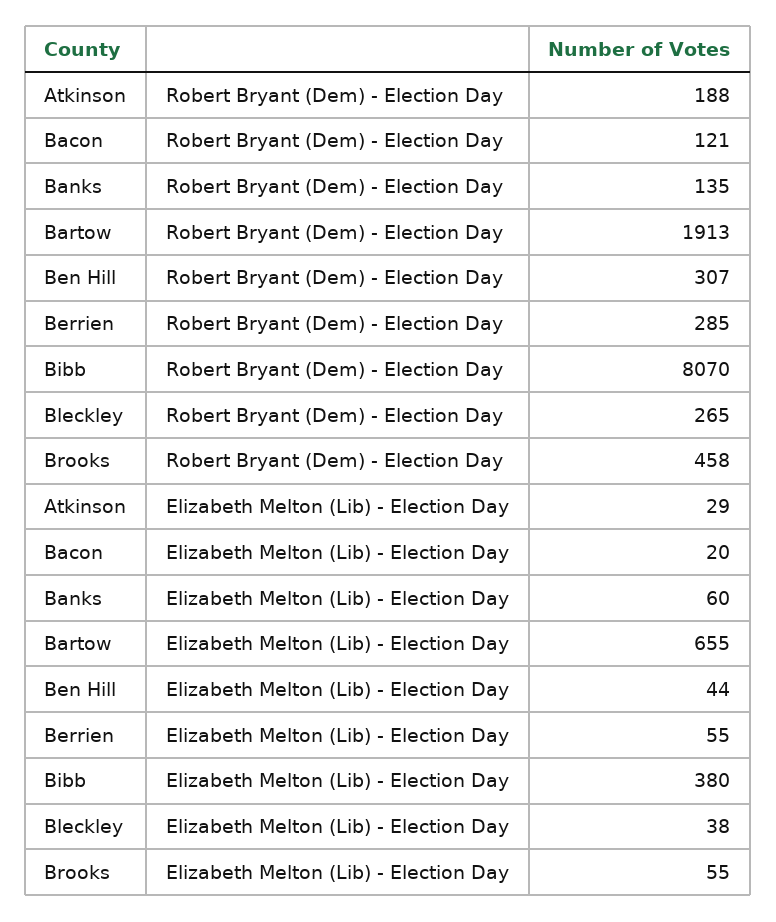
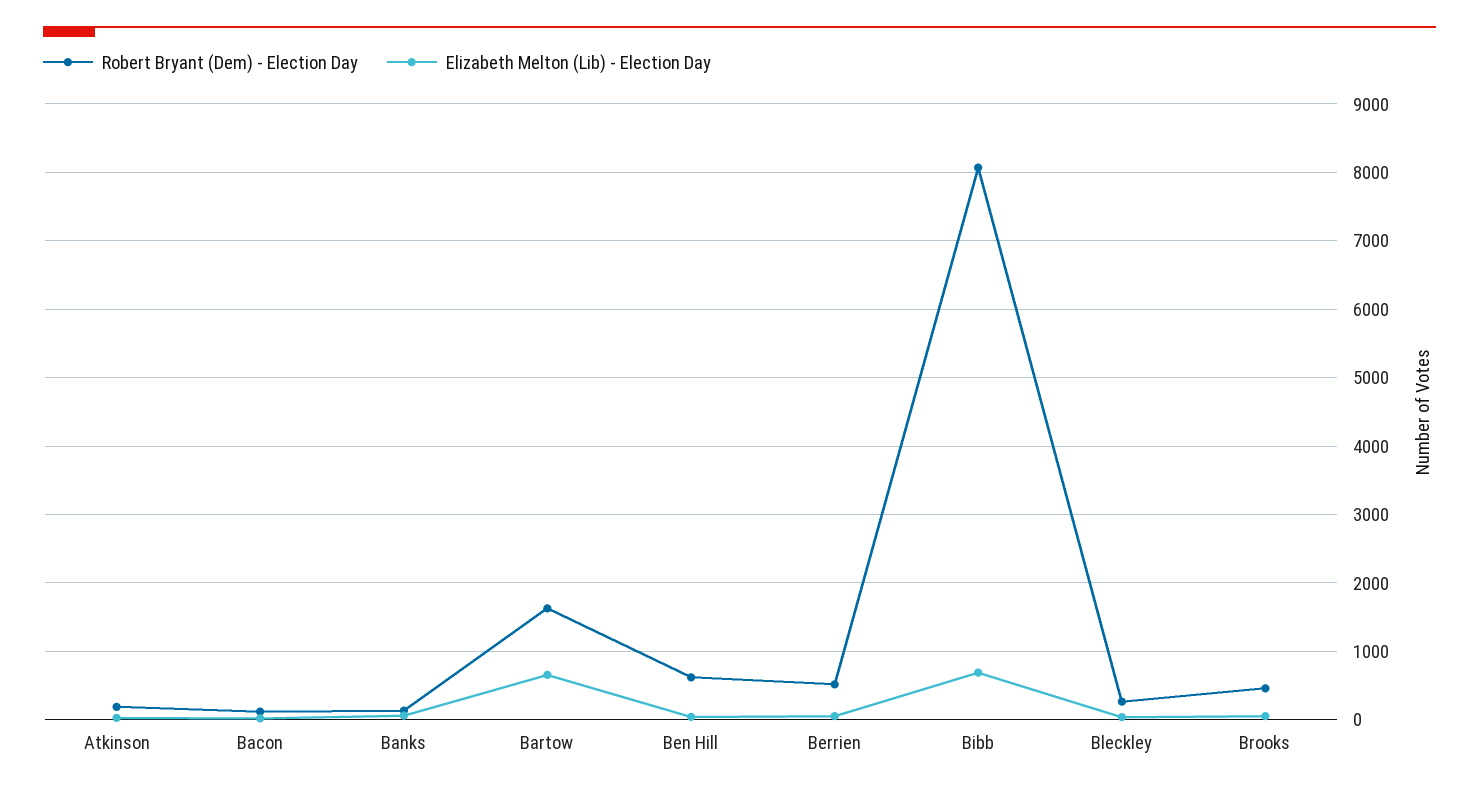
  {
    "Robert Bryant (Dem) - Election Day": {
      "Atkinson": 188,
      "Bacon": 121,
      "Banks": 135,
-     "Bartow": 1913,
+     "Bartow": 1600,
-     "Ben Hill": 307,
+     "Ben Hill": 600,
-     "Berrien": 285,
+     "Berrien": 500,
      "Bibb": 8070,
      "Bleckley": 265,
      "Brooks": 458
    },
    "Elizabeth Melton (Lib) - Election Day": {
      "Atkinson": 29,
      "Bacon": 20,
      "Banks": 60,
      "Bartow": 655,
      "Ben Hill": 44,
      "Berrien": 55,
-     "Bibb": 380,
+     "Bibb": 700,
      "Bleckley": 38,
      "Brooks": 55
    }
  }

